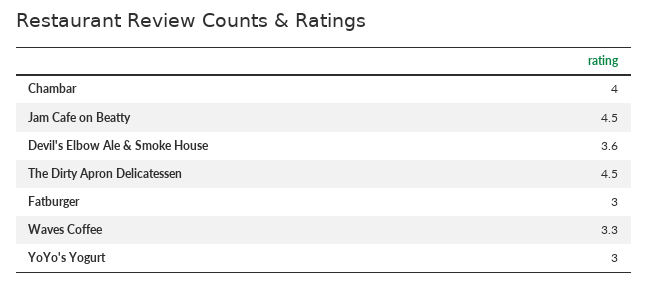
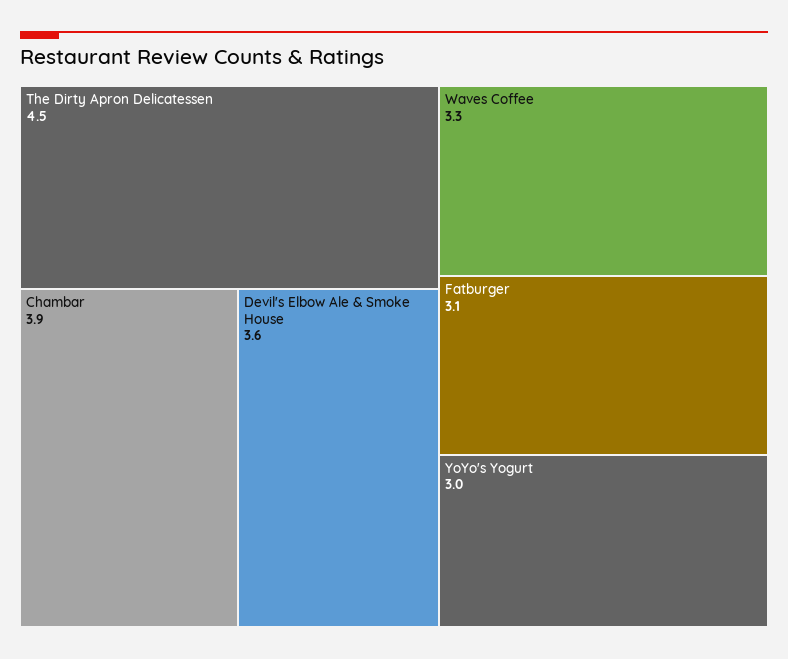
  {
-   "Chambar": 4,
+   "Chambar": 3.9,
-   "Jam Cafe on Beatty": 4.5,
    "Devil's Elbow Ale & Smoke House": 3.6,
    "The Dirty Apron Delicatessen": 4.5,
-   "Fatburger": 3,
+   "Fatburger": 3.1,
    "Waves Coffee": 3.3,
    "YoYo's Yogurt": 3
  }

